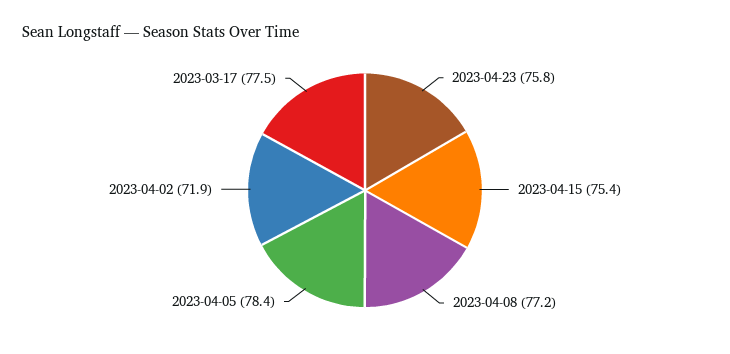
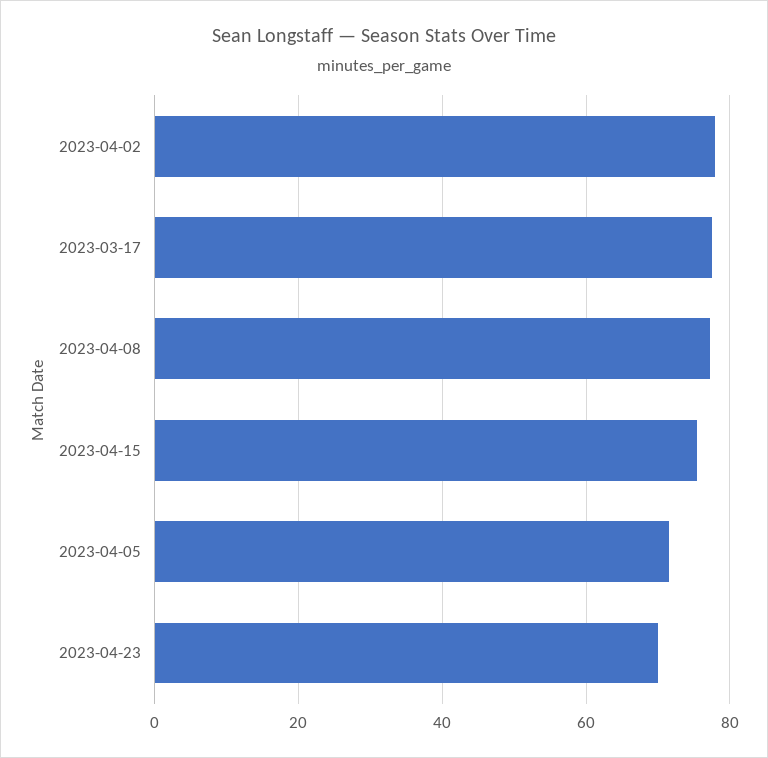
  {
-   "2023-04-23": 75.8,
+   "2023-04-23": 70,
    "2023-04-15": 75.4,
    "2023-04-08": 77.2,
-   "2023-04-05": 78.4,
+   "2023-04-05": 72,
-   "2023-04-02": 71.9,
+   "2023-04-02": 78,
    "2023-03-17": 77.5
  }

